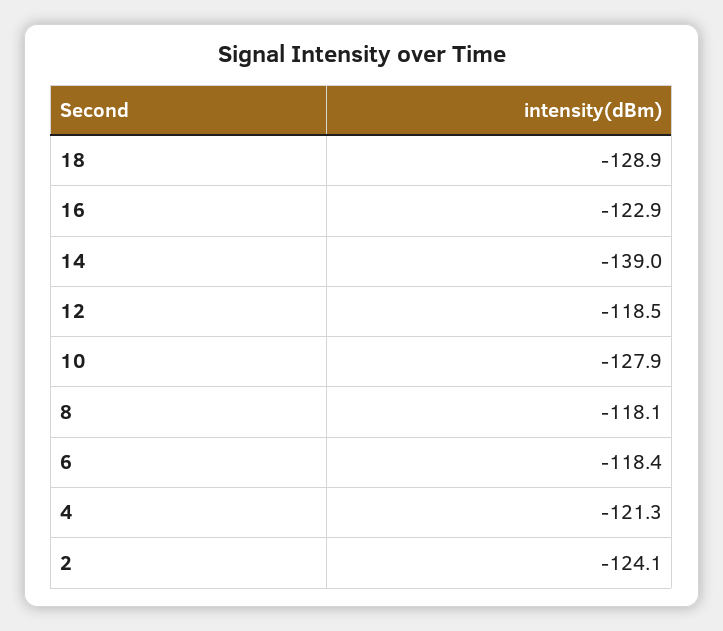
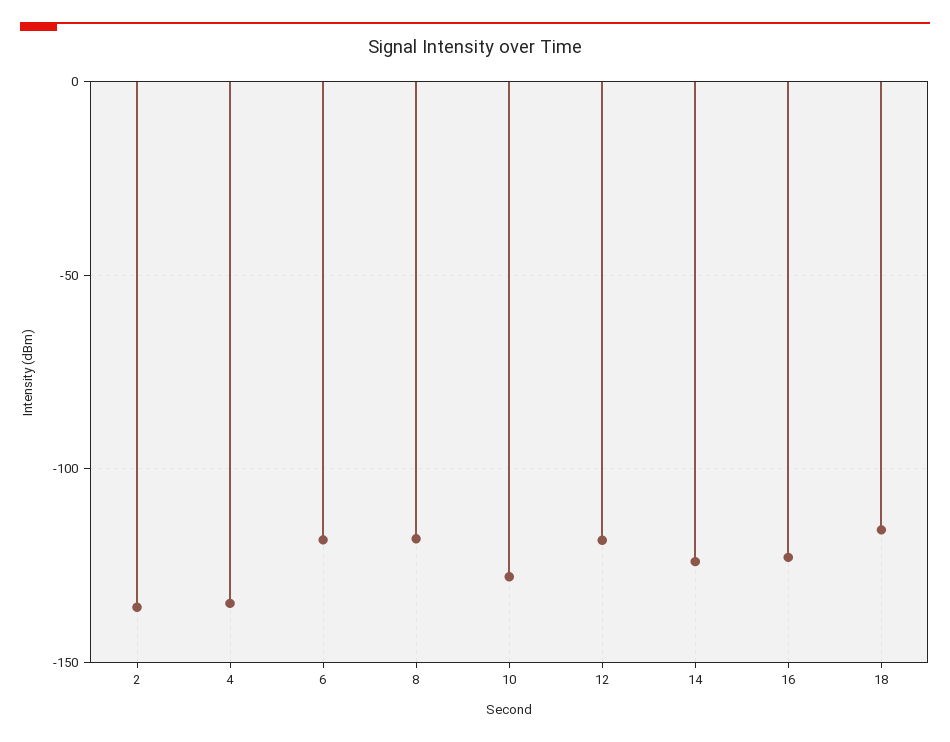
  {
-   "18": -128.9,
+   "18": -115,
    "16": -122.9,
-   "14": -139,
+   "14": -125,
    "12": -118.5,
    "10": -127.9,
    "8": -118.1,
    "6": -118.4,
-   "4": -121.3,
+   "4": -135,
-   "2": -124.1
+   "2": -135
  }

